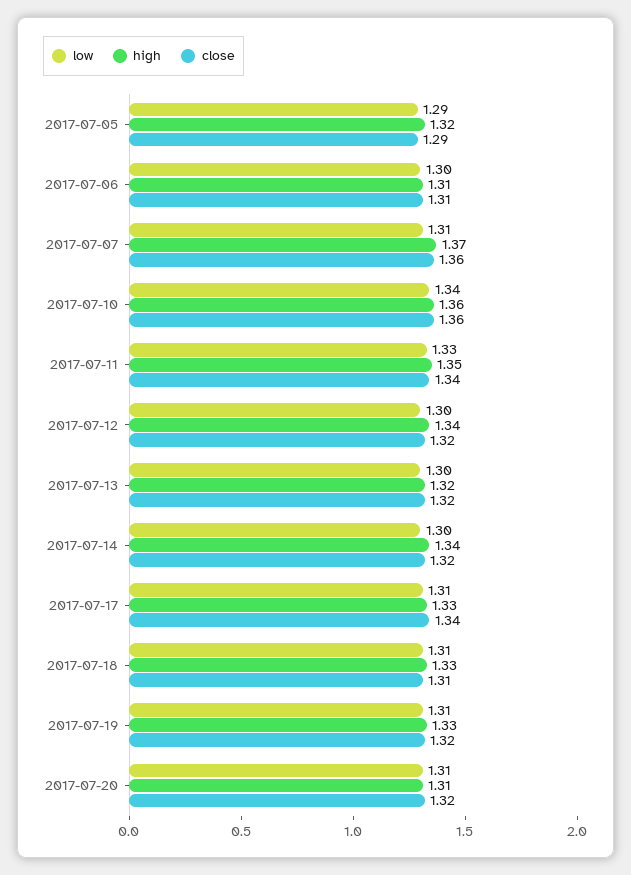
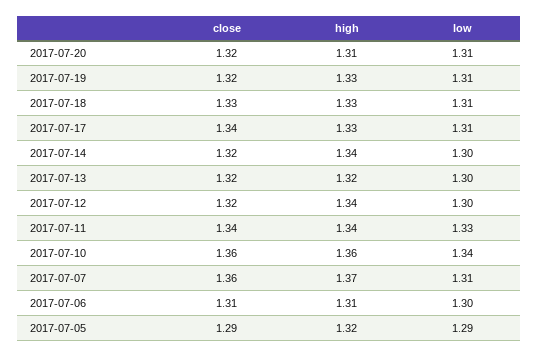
  {
    "low": {
      "2017-07-05": 1.29,
      "2017-07-06": 1.3,
      "2017-07-07": 1.31,
      "2017-07-10": 1.34,
      "2017-07-11": 1.33,
      "2017-07-12": 1.3,
      "2017-07-13": 1.3,
      "2017-07-14": 1.3,
      "2017-07-17": 1.31,
      "2017-07-18": 1.31,
      "2017-07-19": 1.31,
      "2017-07-20": 1.31
    },
    "high": {
      "2017-07-05": 1.32,
      "2017-07-06": 1.31,
      "2017-07-07": 1.37,
      "2017-07-10": 1.36,
-     "2017-07-11": 1.35,
+     "2017-07-11": 1.34,
      "2017-07-12": 1.34,
      "2017-07-13": 1.32,
      "2017-07-14": 1.34,
      "2017-07-17": 1.33,
      "2017-07-18": 1.33,
      "2017-07-19": 1.33,
      "2017-07-20": 1.31
    },
    "close": {
      "2017-07-05": 1.29,
      "2017-07-06": 1.31,
      "2017-07-07": 1.36,
      "2017-07-10": 1.36,
      "2017-07-11": 1.34,
      "2017-07-12": 1.32,
      "2017-07-13": 1.32,
      "2017-07-14": 1.32,
      "2017-07-17": 1.34,
-     "2017-07-18": 1.31,
+     "2017-07-18": 1.33,
      "2017-07-19": 1.32,
      "2017-07-20": 1.32
    }
  }

